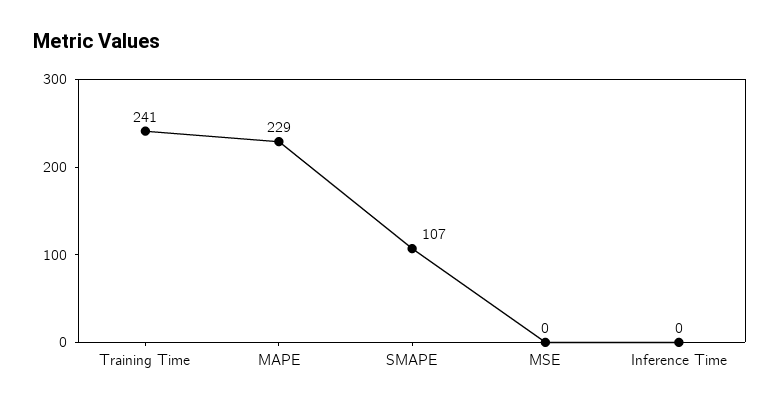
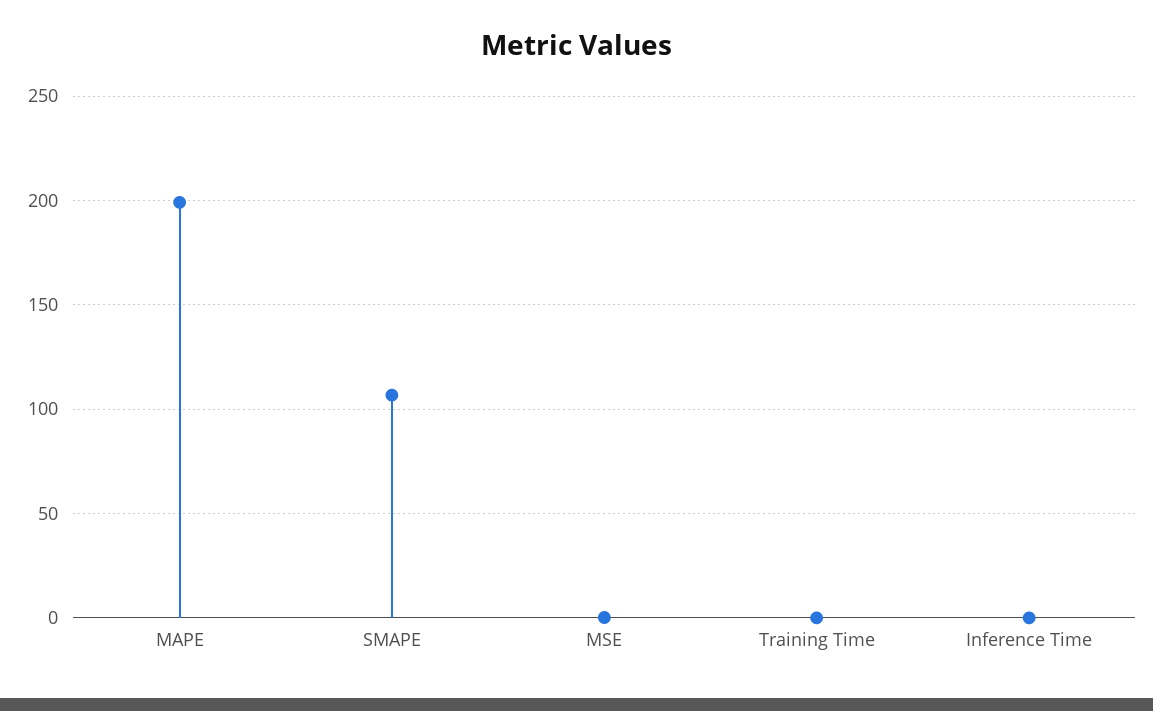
  {
-   "Training Time": 241,
+   "Training Time": 0,
-   "MAPE": 229,
+   "MAPE": 200,
    "SMAPE": 107,
    "MSE": 0,
    "Inference Time": 0
  }

